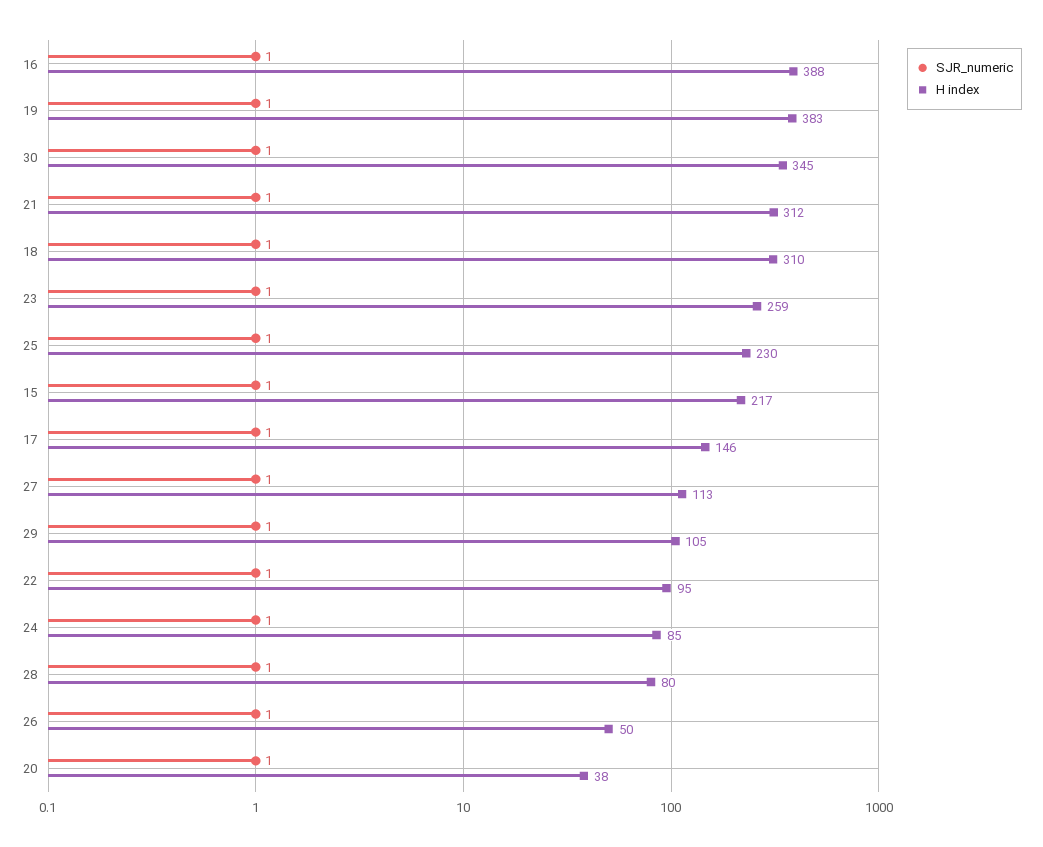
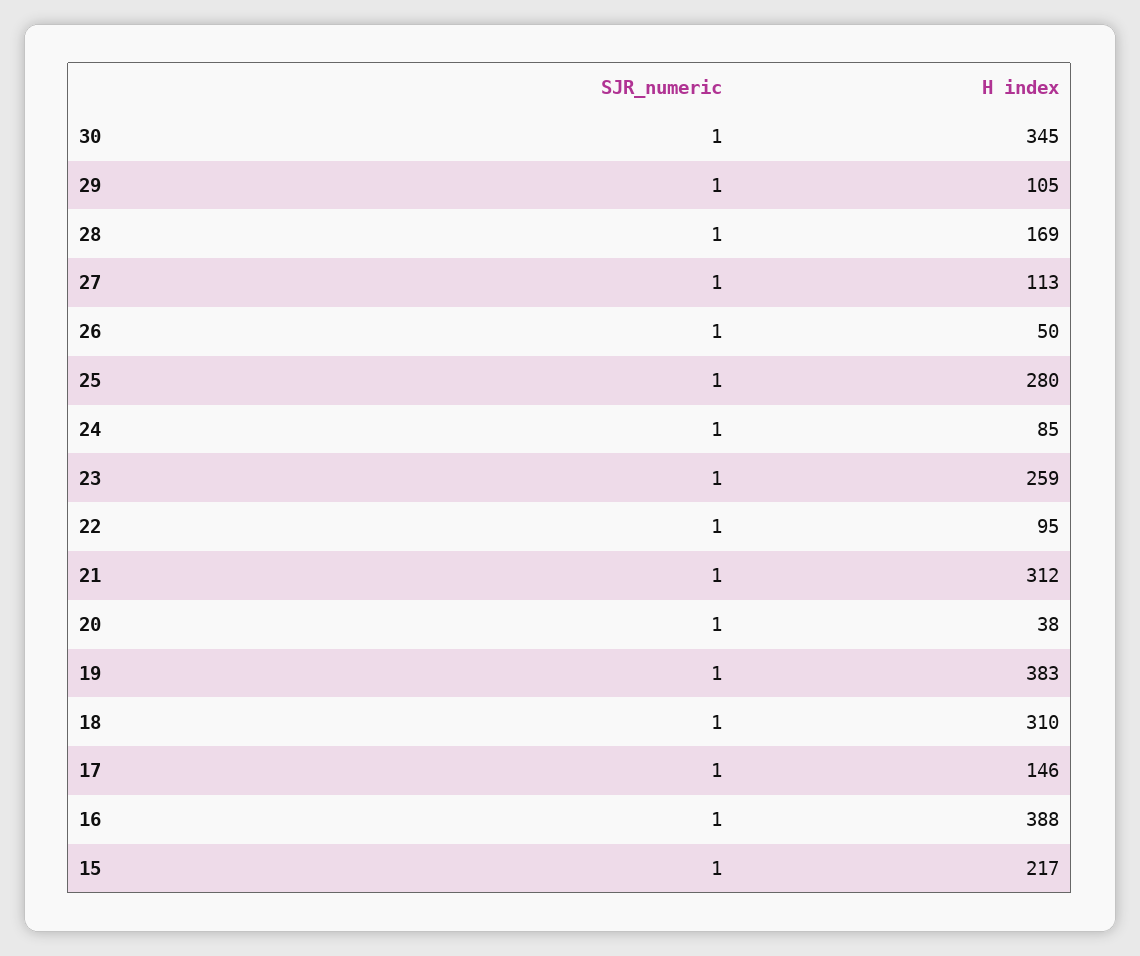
  {
    "SJR_numeric": {
      "16": 1,
      "19": 1,
      "30": 1,
      "21": 1,
      "18": 1,
      "23": 1,
      "25": 1,
      "15": 1,
      "17": 1,
      "27": 1,
      "29": 1,
      "22": 1,
      "24": 1,
      "28": 1,
      "26": 1,
      "20": 1
    },
    "H index": {
      "16": 388,
      "19": 383,
      "30": 345,
      "21": 312,
      "18": 310,
      "23": 259,
-     "25": 230,
+     "25": 280,
      "15": 217,
      "17": 146,
      "27": 113,
      "29": 105,
      "22": 95,
      "24": 85,
-     "28": 80,
+     "28": 169,
      "26": 50,
      "20": 38
    }
  }

